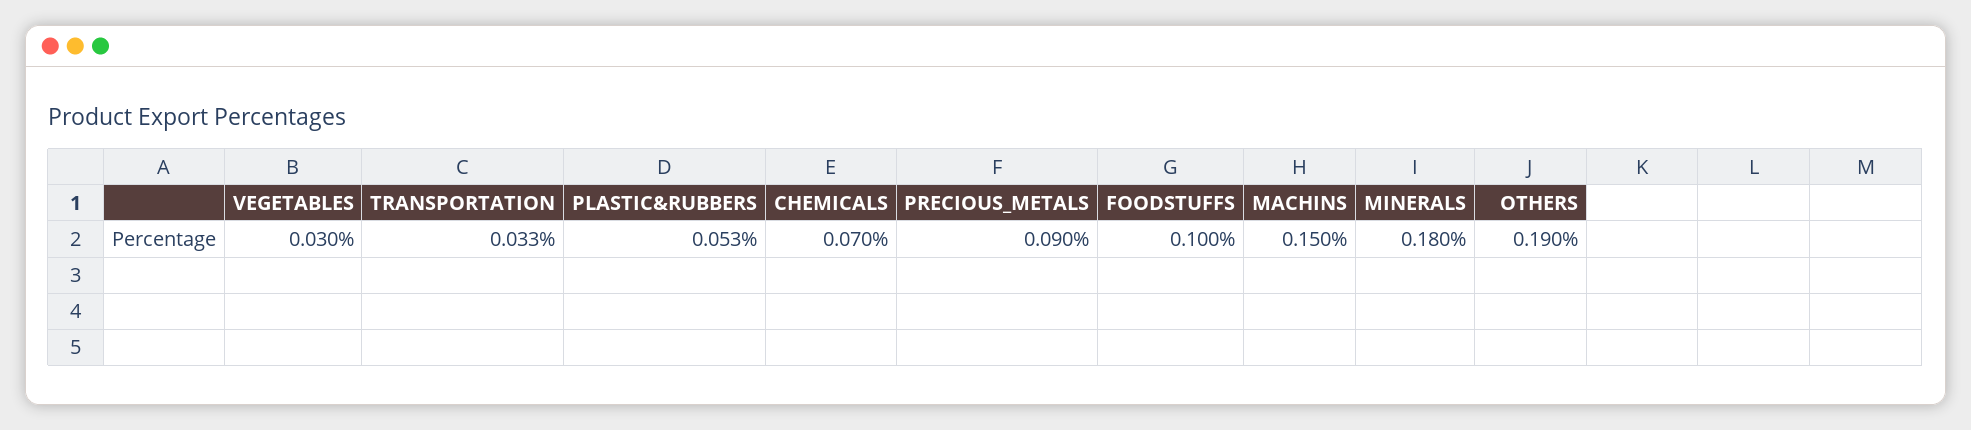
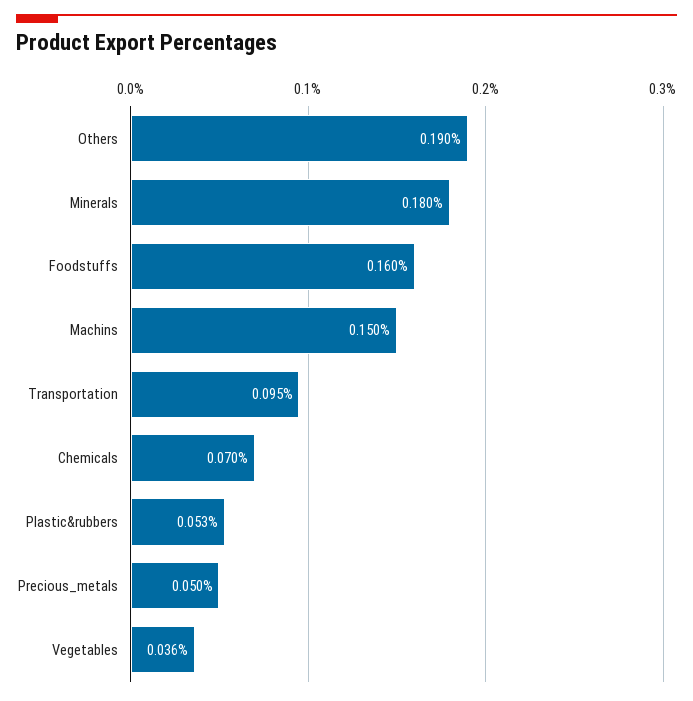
  {
-   "VEGETABLES": 0.03,
+   "VEGETABLES": 0.036,
-   "TRANSPORTATION": 0.033,
+   "TRANSPORTATION": 0.095,
    "PLASTIC&RUBBERS": 0.053,
    "CHEMICALS": 0.07,
-   "PRECIOUS_METALS": 0.09,
+   "PRECIOUS_METALS": 0.05,
-   "FOODSTUFFS": 0.1,
+   "FOODSTUFFS": 0.16,
    "MACHINS": 0.15,
    "MINERALS": 0.18,
    "OTHERS": 0.19
  }

